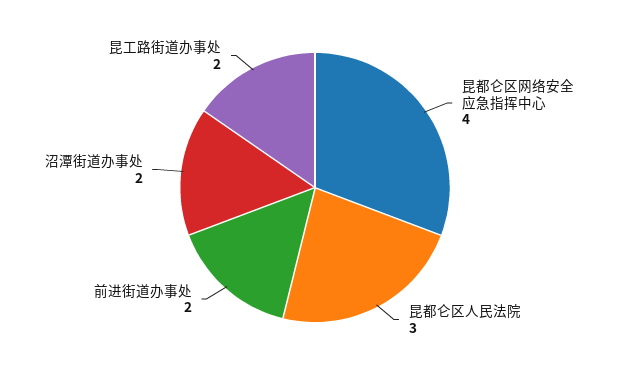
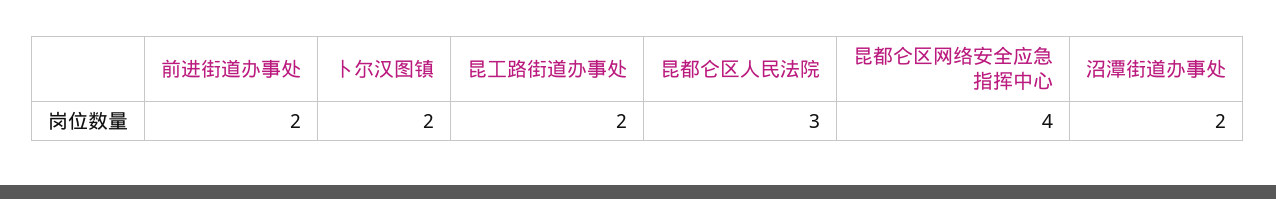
  {
    "昆都仑区网络安全应急指挥中心": 4,
    "昆都仑区人民法院": 3,
    "前进街道办事处": 2,
    "沼潭街道办事处": 2,
-   "昆工路街道办事处": 2
+   "昆工路街道办事处": 2,
+   "卜尔汉图镇": 2
  }

